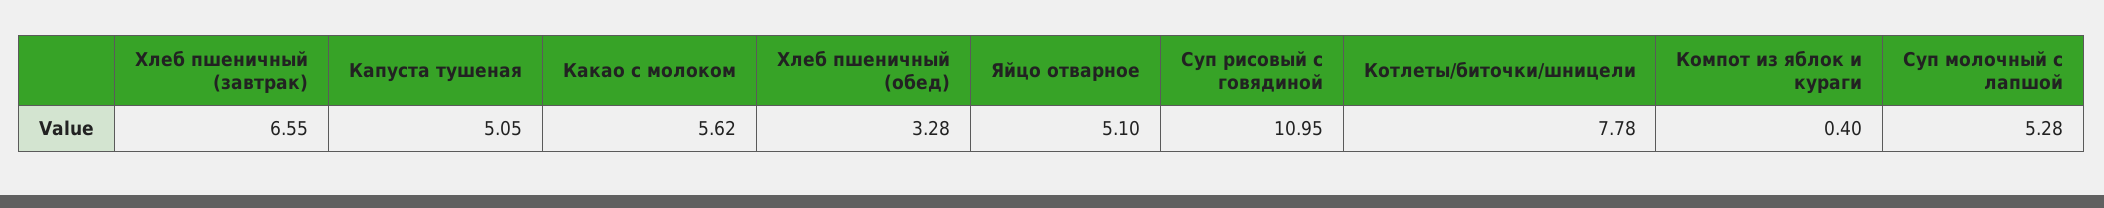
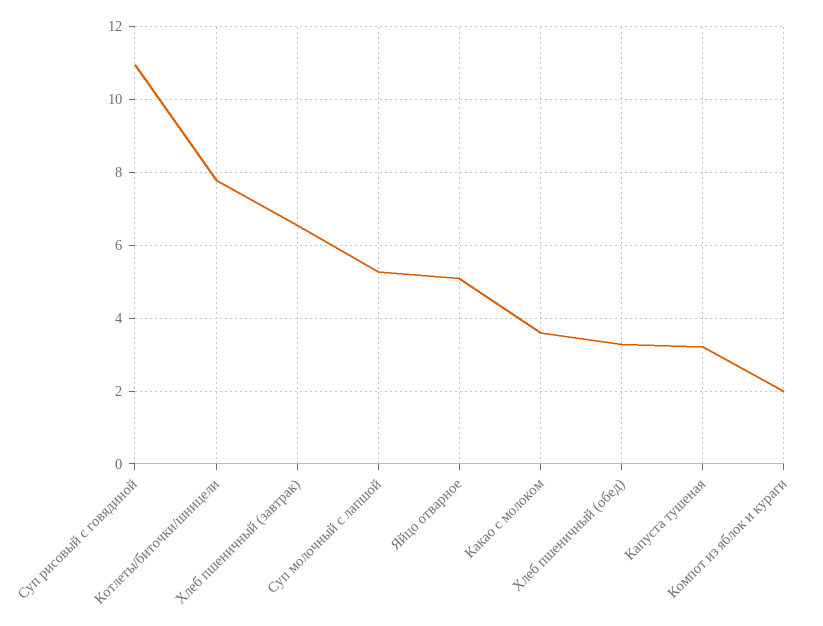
  {
    "Хлеб пшеничный (завтрак)": 6.55,
-   "Капуста тушеная": 5.05,
+   "Капуста тушеная": 3.2,
-   "Какао с молоком": 5.62,
+   "Какао с молоком": 3.6,
    "Хлеб пшеничный (обед)": 3.28,
    "Яйцо отварное": 5.1,
    "Суп рисовый с говядиной": 10.95,
    "Котлеты/биточки/шницели": 7.78,
-   "Компот из яблок и кураги": 0.4,
+   "Компот из яблок и кураги": 2,
    "Суп молочный с лапшой": 5.28
  }

